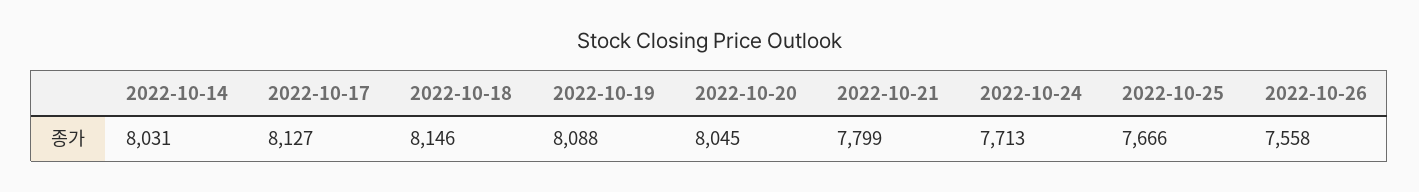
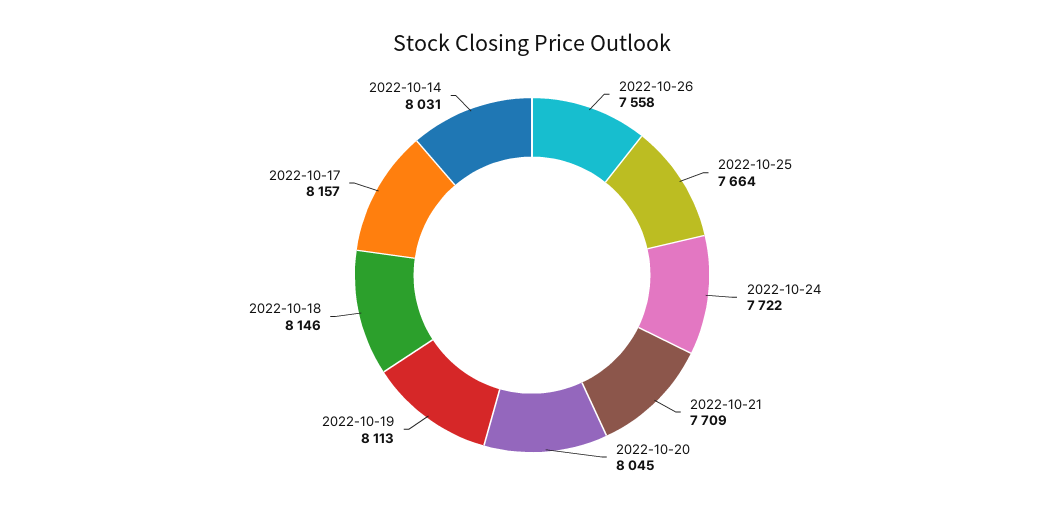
  {
    "2022-10-14": 8031,
-   "2022-10-17": 8127,
+   "2022-10-17": 8157,
    "2022-10-18": 8146,
-   "2022-10-19": 8088,
+   "2022-10-19": 8113,
    "2022-10-20": 8045,
-   "2022-10-21": 7799,
+   "2022-10-21": 7709,
-   "2022-10-24": 7713,
+   "2022-10-24": 7722,
-   "2022-10-25": 7666,
+   "2022-10-25": 7664,
    "2022-10-26": 7558
  }

